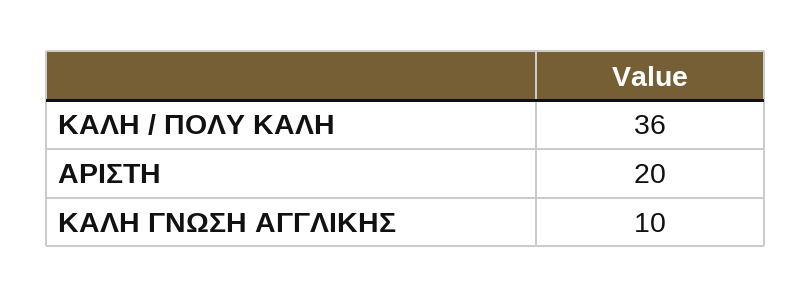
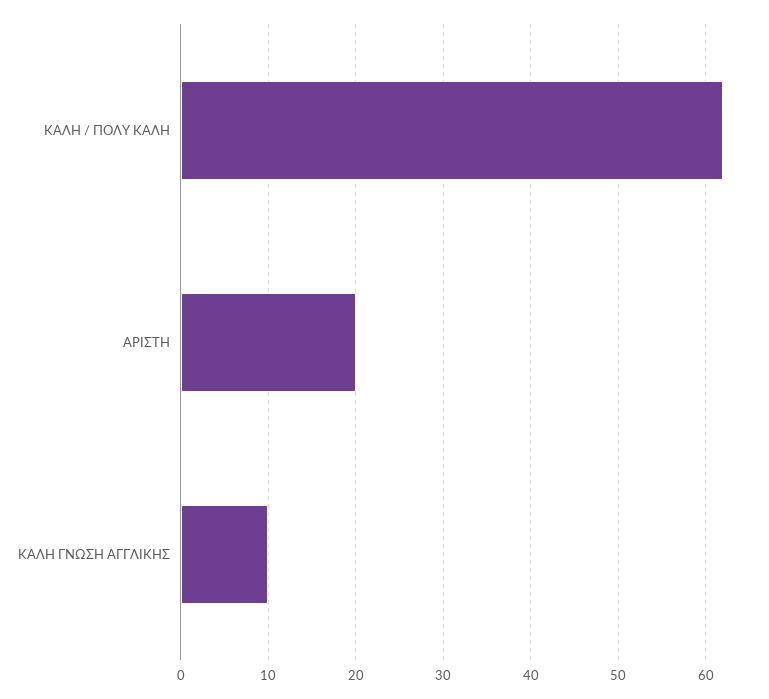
  {
-   "ΚΑΛΗ / ΠΟΛΥ ΚΑΛΗ": 36,
+   "ΚΑΛΗ / ΠΟΛΥ ΚΑΛΗ": 62,
    "ΑΡΙΣΤΗ": 20,
    "ΚΑΛΗ ΓΝΩΣΗ ΑΓΓΛΙΚΗΣ": 10
  }

